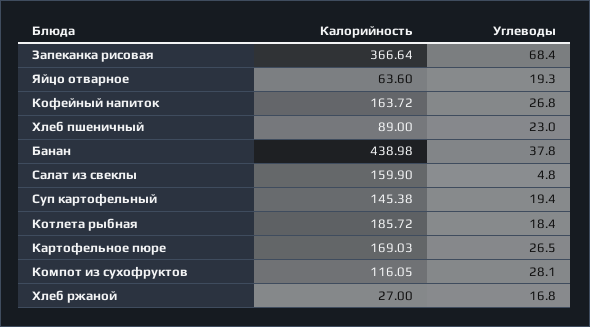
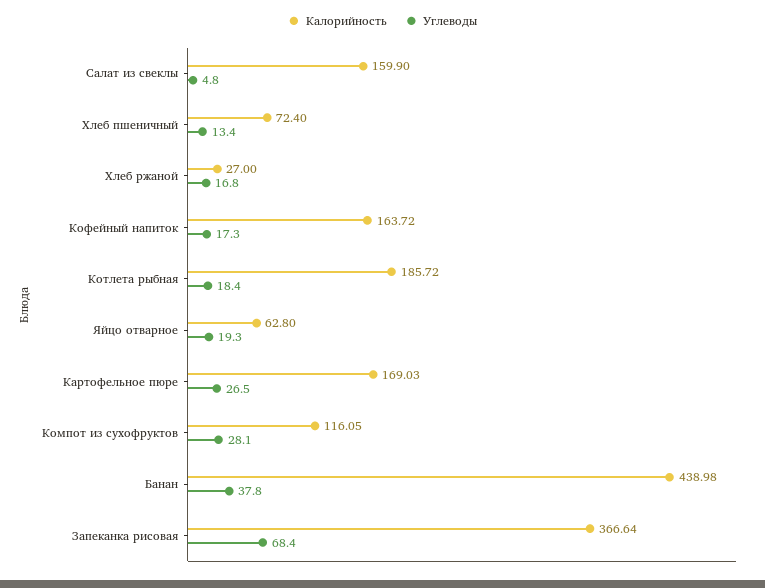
  {
    "Калорийность": {
      "Запеканка рисовая": 366.64,
-     "Яйцо отварное": 63.6,
+     "Яйцо отварное": 62.8,
      "Кофейный напиток": 163.72,
-     "Хлеб пшеничный": 89,
+     "Хлеб пшеничный": 72.4,
      "Банан": 438.98,
      "Салат из свеклы": 159.9,
-     "Суп картофельный": 145.38,
      "Котлета рыбная": 185.72,
      "Картофельное пюре": 169.03,
      "Компот из сухофруктов": 116.05,
      "Хлеб ржаной": 27
    },
    "Углеводы": {
      "Запеканка рисовая": 68.4,
      "Яйцо отварное": 19.3,
-     "Кофейный напиток": 26.8,
+     "Кофейный напиток": 17.3,
-     "Хлеб пшеничный": 23,
+     "Хлеб пшеничный": 13.4,
      "Банан": 37.8,
      "Салат из свеклы": 4.8,
-     "Суп картофельный": 19.4,
      "Котлета рыбная": 18.4,
      "Картофельное пюре": 26.5,
      "Компот из сухофруктов": 28.1,
      "Хлеб ржаной": 16.8
    }
  }

